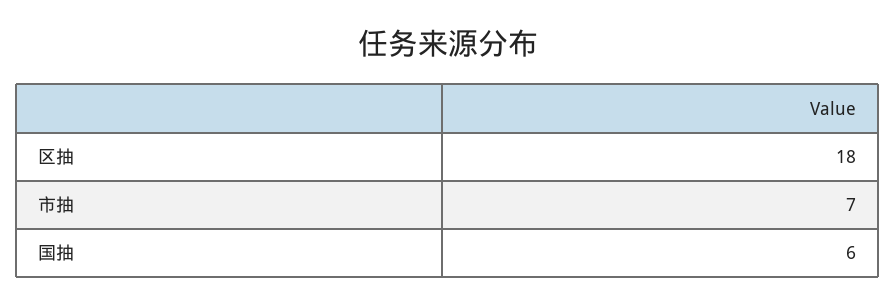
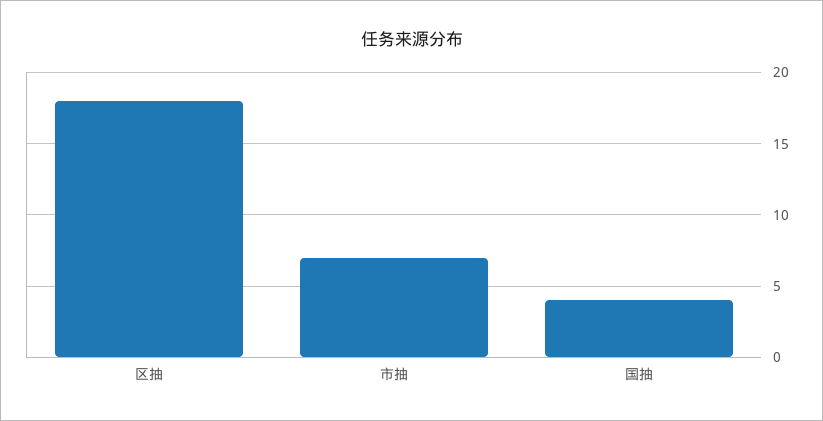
  {
    "区抽": 18,
    "市抽": 7,
-   "国抽": 6
+   "国抽": 4
  }

